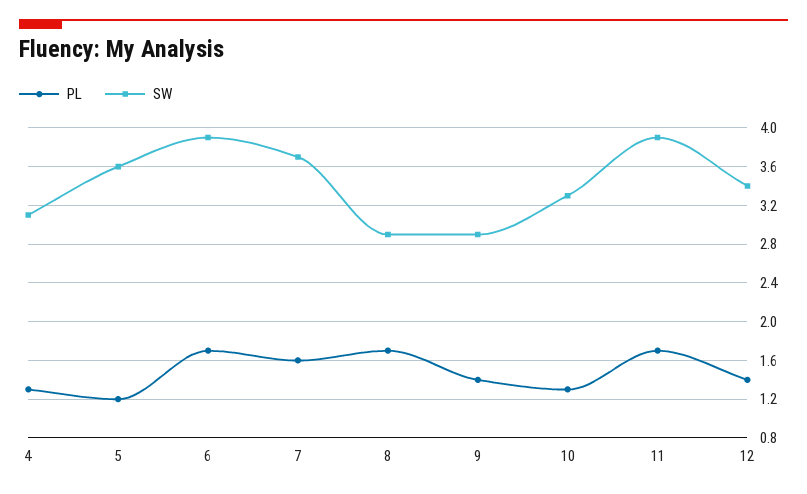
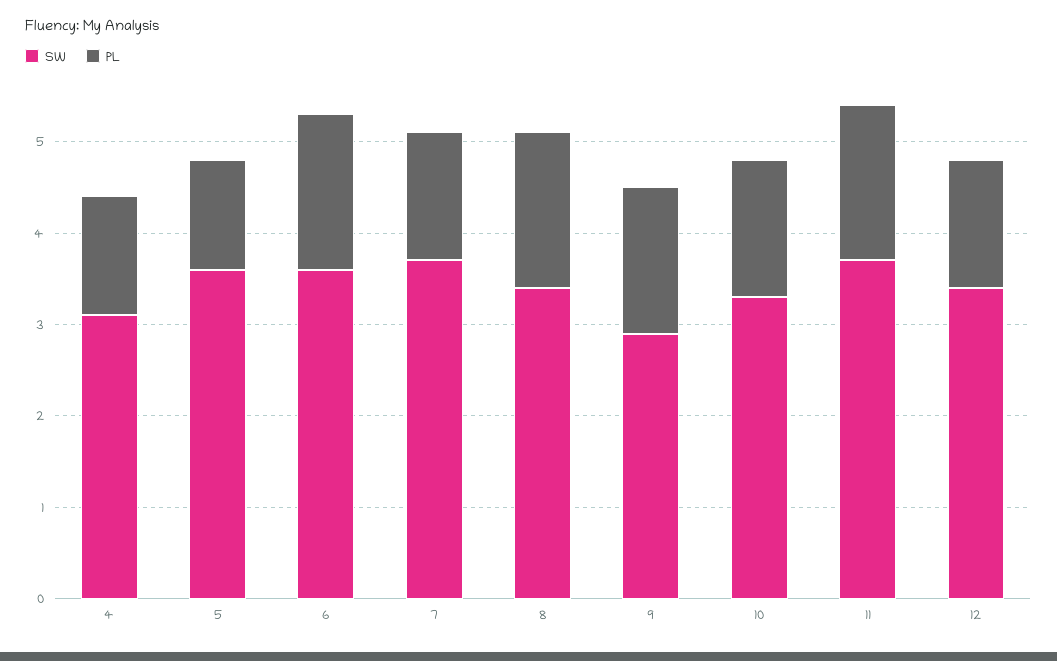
  {
    "PL": {
      "4": 1.3,
      "5": 1.2,
      "6": 1.7,
-     "7": 1.6,
+     "7": 1.4,
      "8": 1.7,
-     "9": 1.4,
+     "9": 1.6,
-     "10": 1.3,
+     "10": 1.5,
      "11": 1.7,
      "12": 1.4
    },
    "SW": {
      "4": 3.1,
      "5": 3.6,
-     "6": 3.9,
+     "6": 3.6,
      "7": 3.7,
-     "8": 2.9,
+     "8": 3.4,
      "9": 2.9,
      "10": 3.3,
-     "11": 3.9,
+     "11": 3.7,
      "12": 3.4
    }
  }

